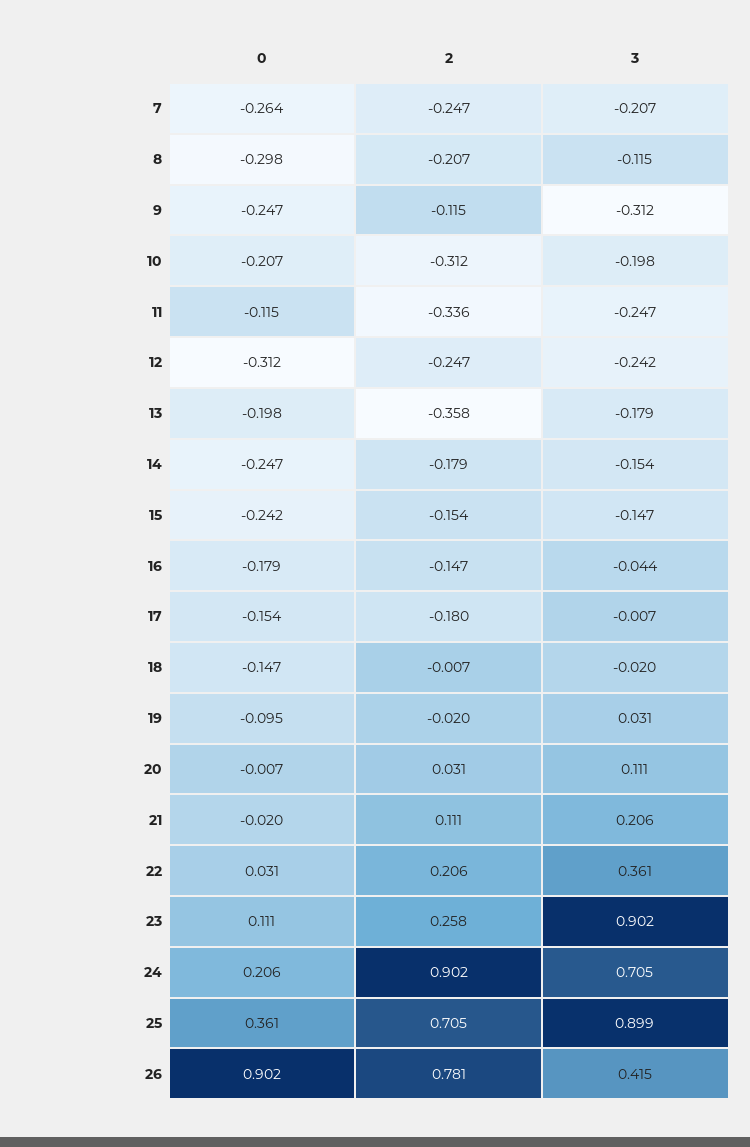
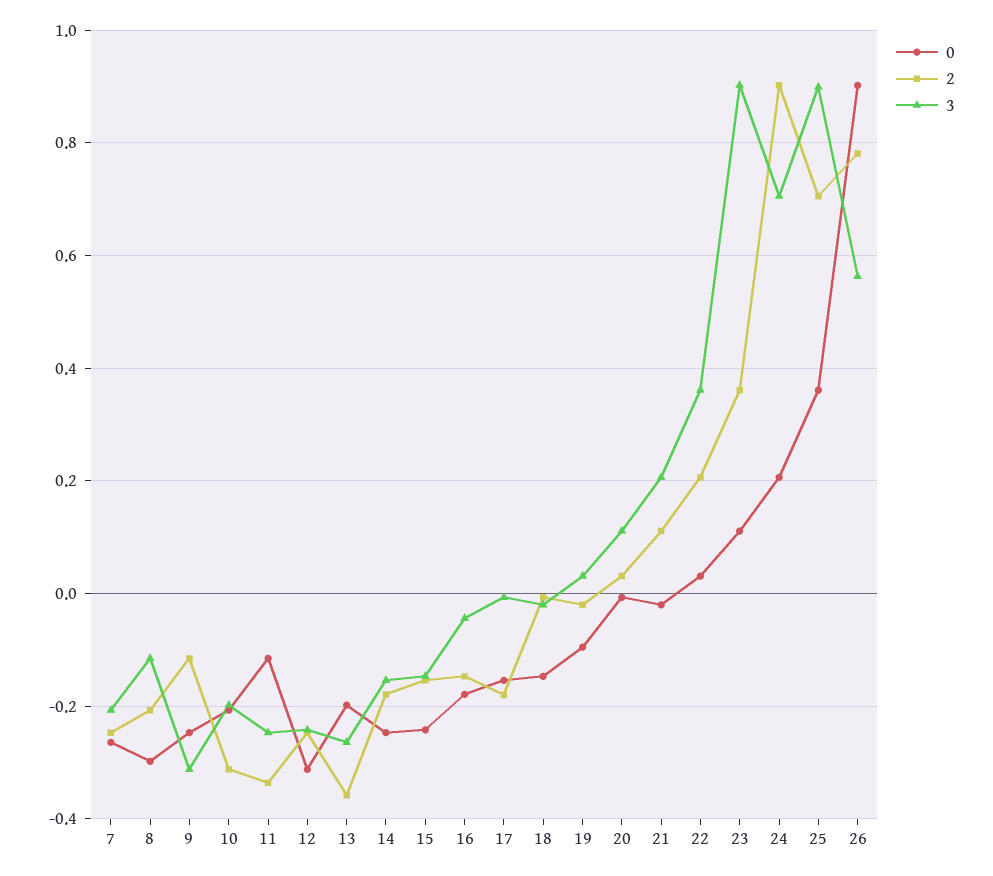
  {
    "0": {
      "7": -0.264,
      "8": -0.298,
      "9": -0.247,
      "10": -0.207,
      "11": -0.115,
      "12": -0.312,
      "13": -0.198,
      "14": -0.247,
      "15": -0.242,
      "16": -0.179,
      "17": -0.154,
      "18": -0.147,
      "19": -0.095,
      "20": -0.007,
      "21": -0.02,
      "22": 0.031,
      "23": 0.111,
      "24": 0.206,
      "25": 0.361,
      "26": 0.902
    },
    "2": {
      "7": -0.247,
      "8": -0.207,
      "9": -0.115,
      "10": -0.312,
      "11": -0.336,
      "12": -0.247,
      "13": -0.358,
      "14": -0.179,
      "15": -0.154,
      "16": -0.147,
      "17": -0.18,
      "18": -0.007,
      "19": -0.02,
      "20": 0.031,
      "21": 0.111,
      "22": 0.206,
-     "23": 0.258,
+     "23": 0.36,
      "24": 0.902,
      "25": 0.705,
      "26": 0.781
    },
    "3": {
      "7": -0.207,
      "8": -0.115,
      "9": -0.312,
      "10": -0.198,
      "11": -0.247,
      "12": -0.242,
-     "13": -0.179,
+     "13": -0.26,
      "14": -0.154,
      "15": -0.147,
      "16": -0.044,
      "17": -0.007,
      "18": -0.02,
      "19": 0.031,
      "20": 0.111,
      "21": 0.206,
      "22": 0.361,
      "23": 0.902,
      "24": 0.705,
      "25": 0.899,
-     "26": 0.415
+     "26": 0.56
    }
  }

